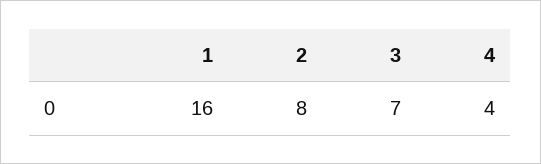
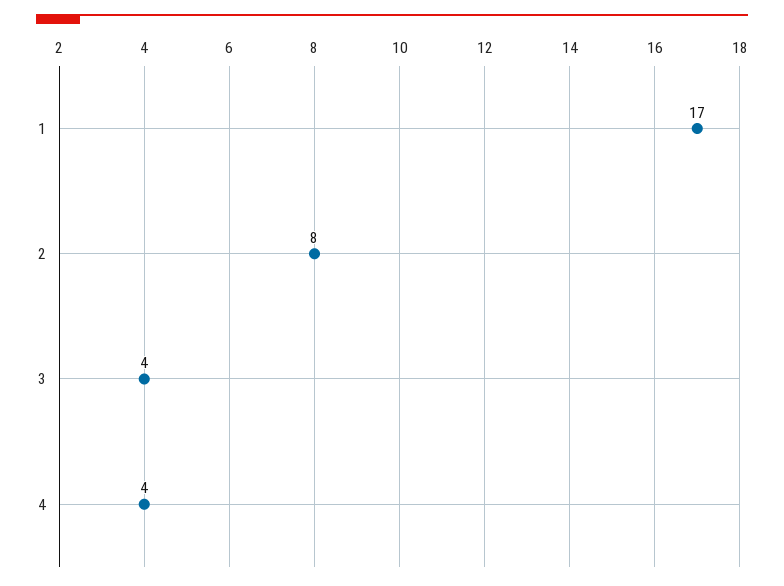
  {
-   "1": 16,
+   "1": 17,
    "2": 8,
-   "3": 7,
+   "3": 4,
    "4": 4
  }

